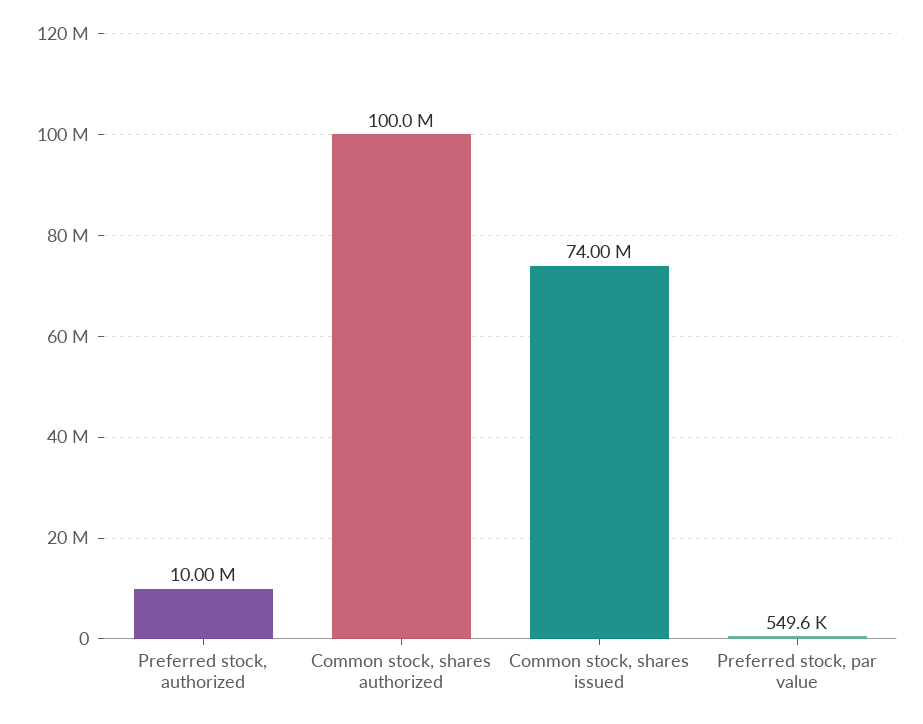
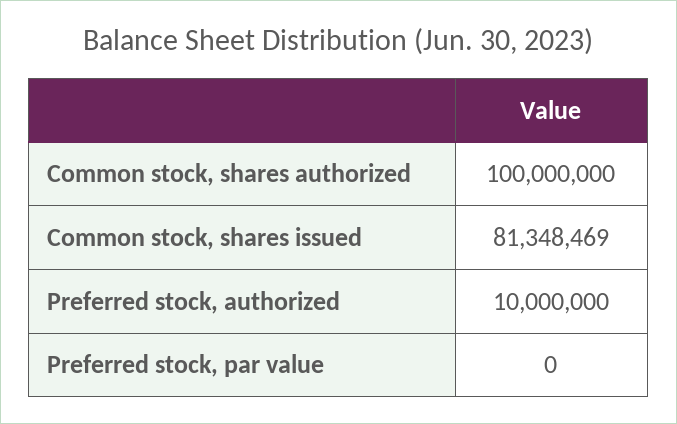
  {
    "Preferred stock, authorized": 10000000,
    "Common stock, shares authorized": 100000000,
-   "Common stock, shares issued": 74000000,
+   "Common stock, shares issued": 81348469,
-   "Preferred stock, par value": 549600
+   "Preferred stock, par value": 0
  }

